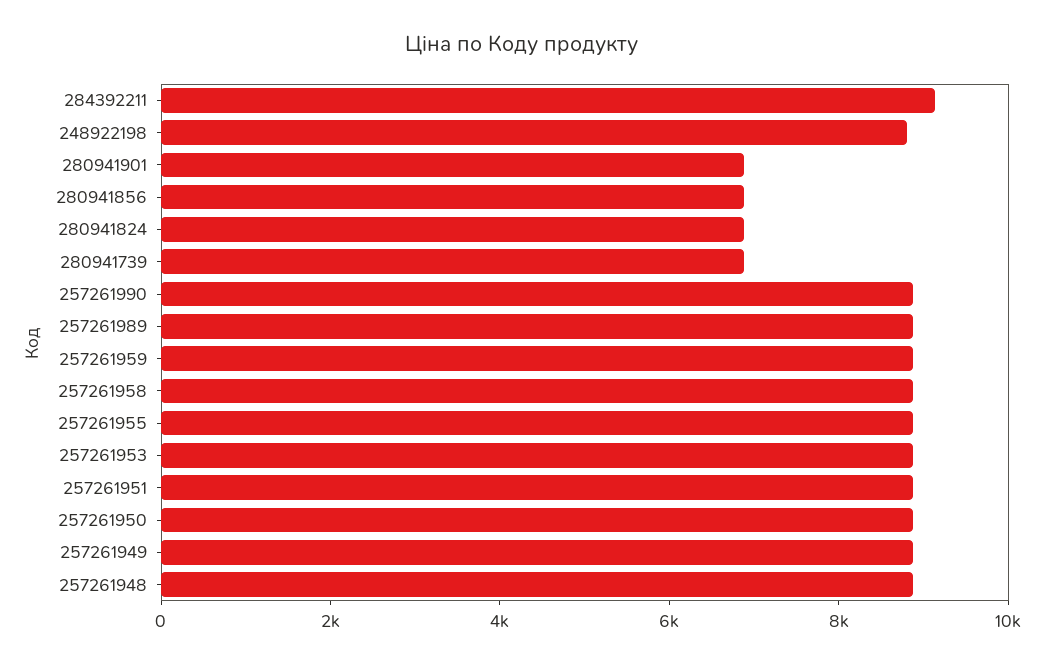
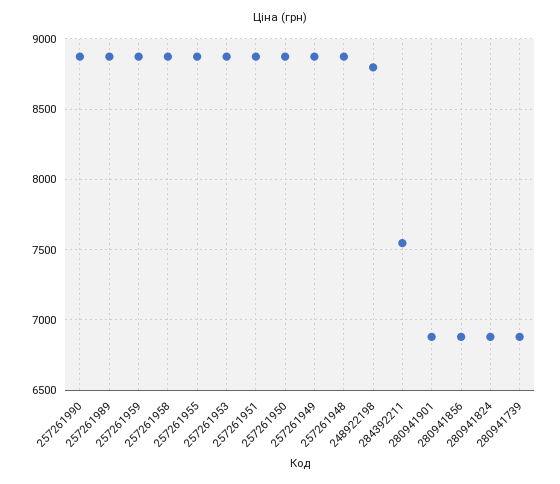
  {
-   "284392211": 9000,
+   "284392211": 7550,
    "248922198": 8800,
    "280941901": 6900,
    "280941856": 6900,
    "280941824": 6900,
    "280941739": 6900,
    "257261990": 8850,
    "257261989": 8850,
    "257261959": 8850,
    "257261958": 8850,
    "257261955": 8850,
    "257261953": 8850,
    "257261951": 8850,
    "257261950": 8850,
    "257261949": 8850,
    "257261948": 8850
  }

